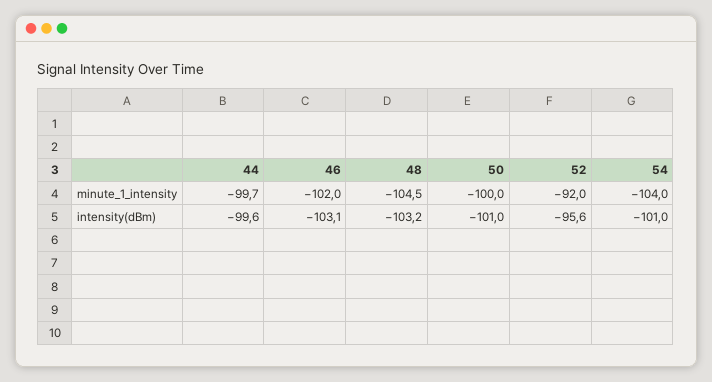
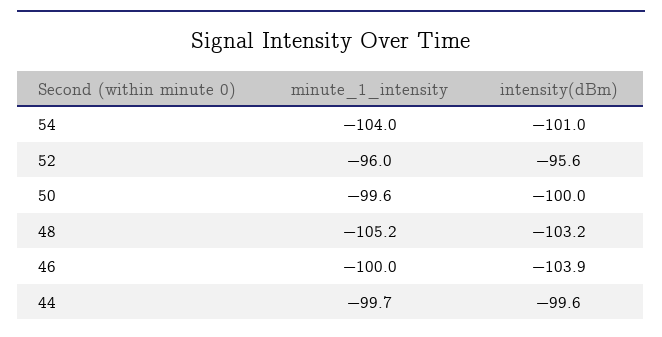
  {
    "44": {
      "minute_1_intensity": -99.7,
      "intensity(dBm)": -99.6
    },
    "46": {
-     "minute_1_intensity": -102,
+     "minute_1_intensity": -100,
-     "intensity(dBm)": -103.1
+     "intensity(dBm)": -103.9
    },
    "48": {
-     "minute_1_intensity": -104.5,
+     "minute_1_intensity": -105.2,
      "intensity(dBm)": -103.2
    },
    "50": {
-     "minute_1_intensity": -100,
+     "minute_1_intensity": -99.6,
-     "intensity(dBm)": -101
+     "intensity(dBm)": -100
    },
    "52": {
-     "minute_1_intensity": -92,
+     "minute_1_intensity": -96,
      "intensity(dBm)": -95.6
    },
    "54": {
      "minute_1_intensity": -104,
      "intensity(dBm)": -101
    }
  }

